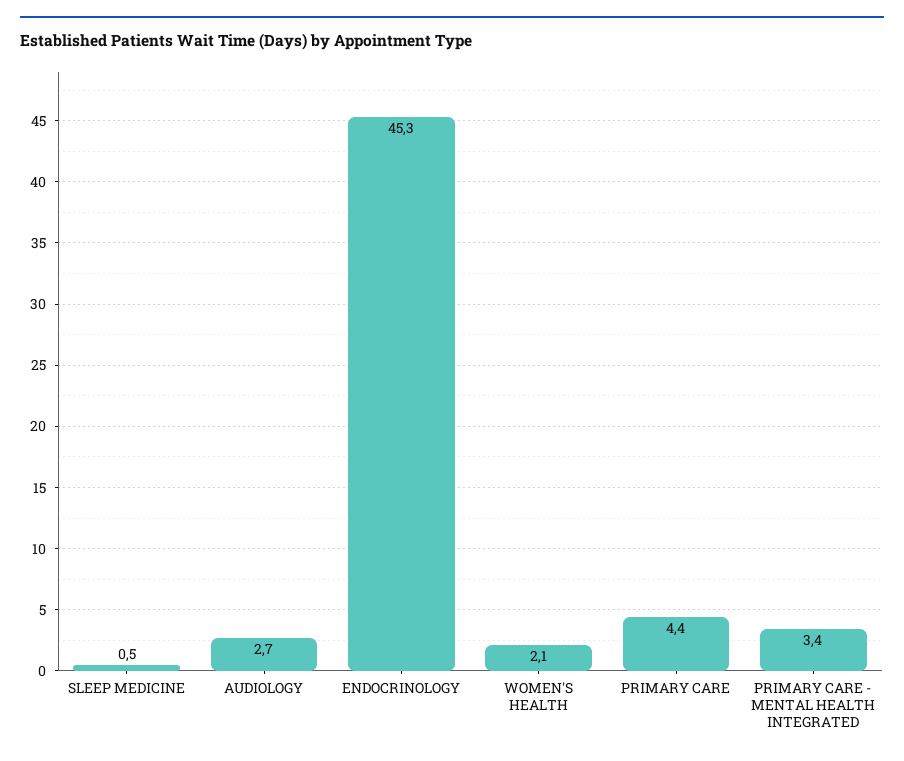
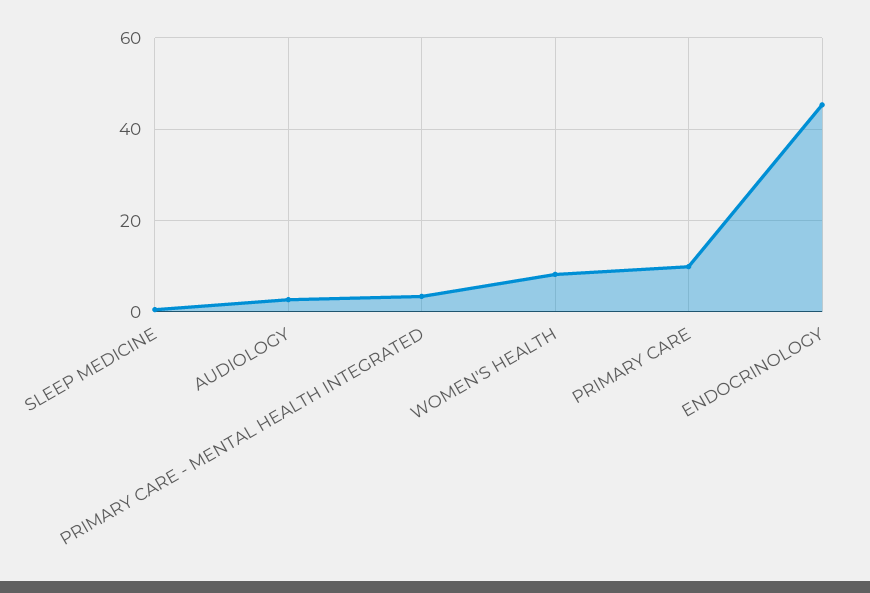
  {
    "SLEEP MEDICINE": 0.5,
    "AUDIOLOGY": 2.7,
    "ENDOCRINOLOGY": 45.3,
-   "WOMEN'S HEALTH": 2.1,
+   "WOMEN'S HEALTH": 8,
-   "PRIMARY CARE": 4.4,
+   "PRIMARY CARE": 10,
    "PRIMARY CARE - MENTAL HEALTH INTEGRATED": 3.4
  }

